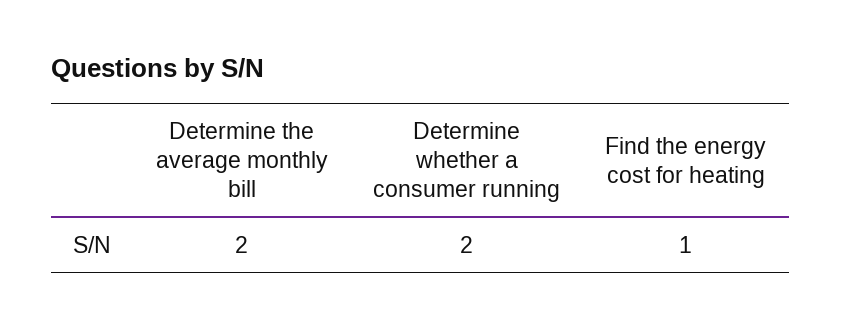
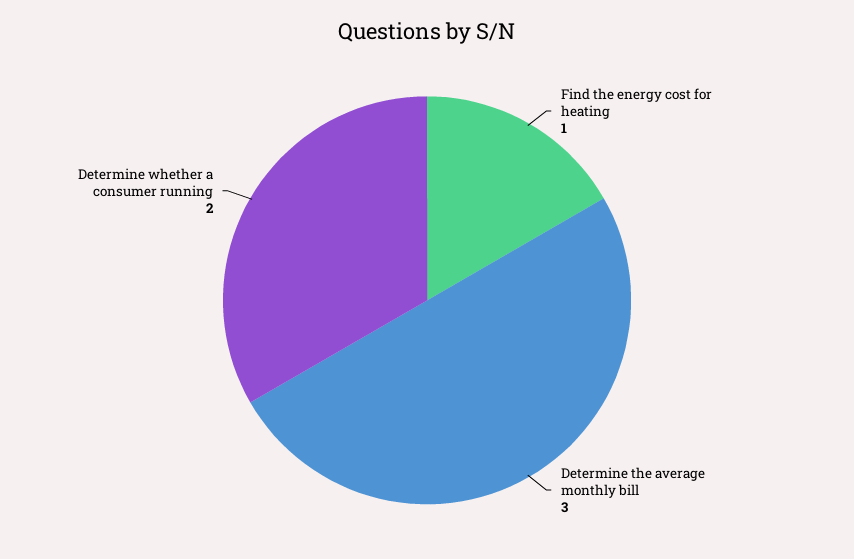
  {
-   "Determine the average monthly bill": 2,
+   "Determine the average monthly bill": 3,
    "Determine whether a consumer running": 2,
    "Find the energy cost for heating": 1
  }

